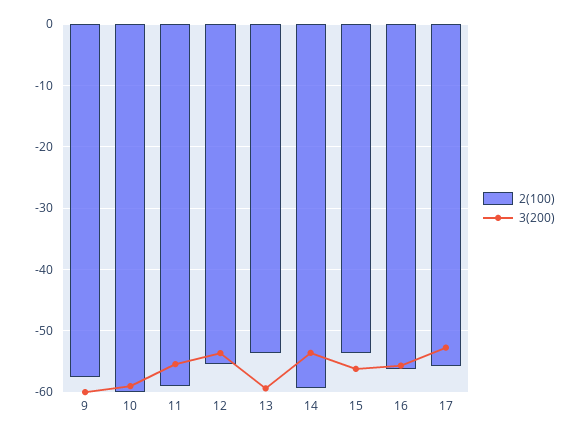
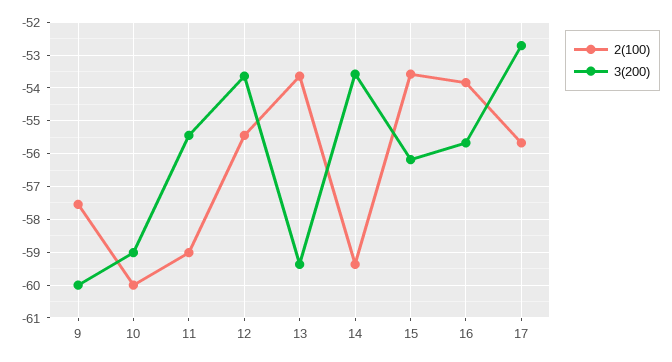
  {
    "2(100)": {
      "9": -57.6,
      "10": -60,
      "11": -59,
      "12": -55.4,
      "13": -53.6,
      "14": -59.4,
      "15": -53.6,
-     "16": -56,
+     "16": -53.8,
      "17": -55.6
    },
    "3(200)": {
      "9": -60,
      "10": -59,
      "11": -55.4,
      "12": -53.6,
      "13": -59.4,
      "14": -53.6,
      "15": -56.2,
      "16": -55.6,
      "17": -52.8
    }
  }

